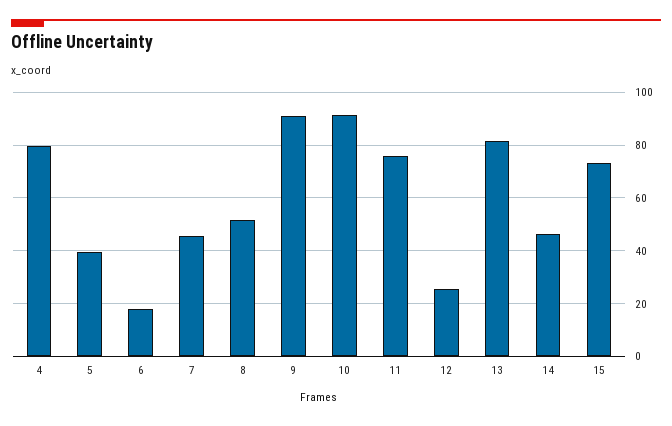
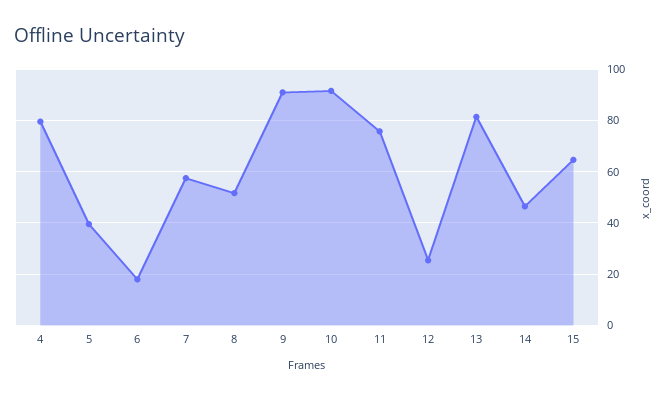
  {
    "4": 80,
    "5": 40,
    "6": 17.5,
-   "7": 45,
+   "7": 57.5,
    "8": 52.5,
    "9": 90,
    "10": 92.5,
    "11": 75,
    "12": 25,
    "13": 82.5,
    "14": 47.5,
-   "15": 72.5
+   "15": 65
  }

